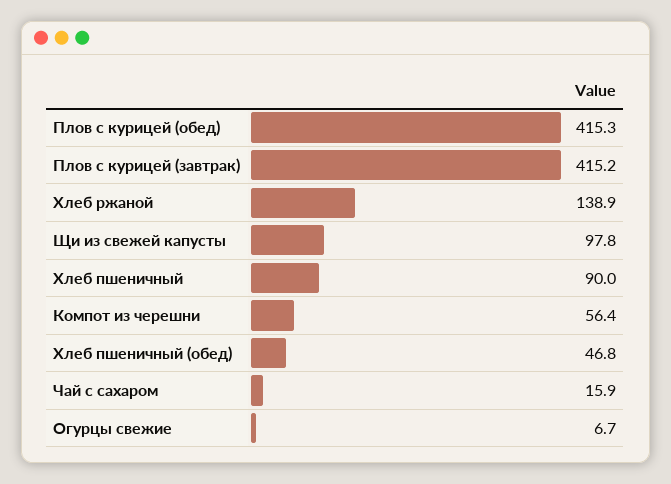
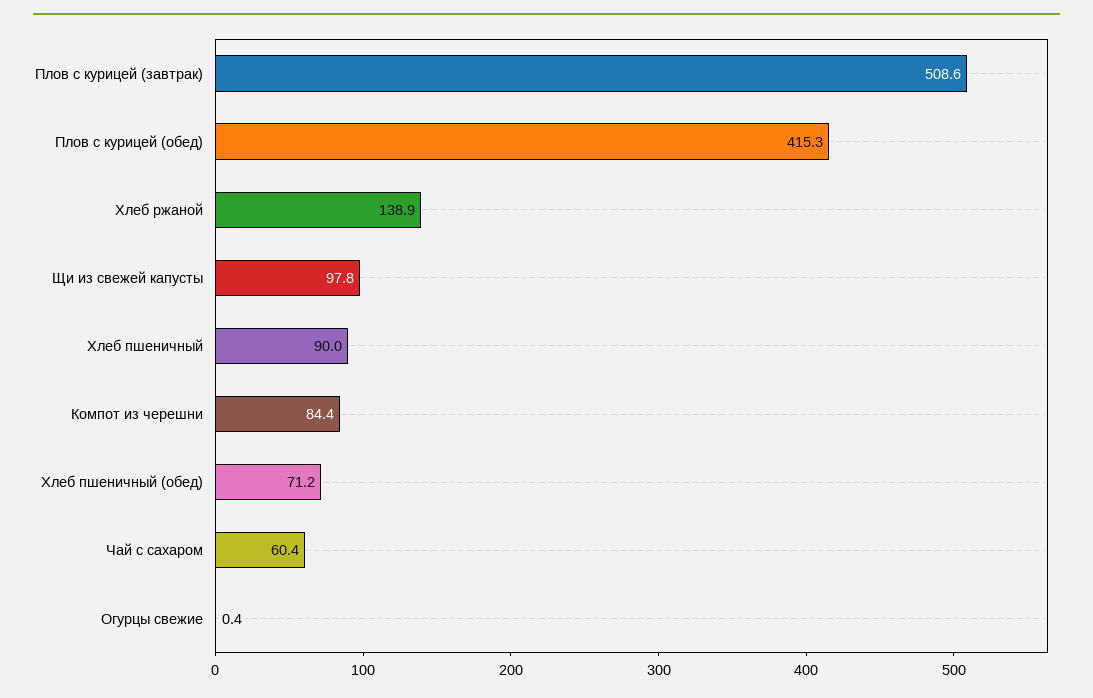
  {
    "Плов с курицей (обед)": 415.3,
-   "Плов с курицей (завтрак)": 415.2,
+   "Плов с курицей (завтрак)": 508.6,
    "Хлеб ржаной": 138.9,
    "Щи из свежей капусты": 97.8,
    "Хлеб пшеничный": 90,
-   "Компот из черешни": 56.4,
+   "Компот из черешни": 84.4,
-   "Хлеб пшеничный (обед)": 46.8,
+   "Хлеб пшеничный (обед)": 71.2,
-   "Чай с сахаром": 15.9,
+   "Чай с сахаром": 60.4,
-   "Огурцы свежие": 6.7
+   "Огурцы свежие": 0.4
  }

